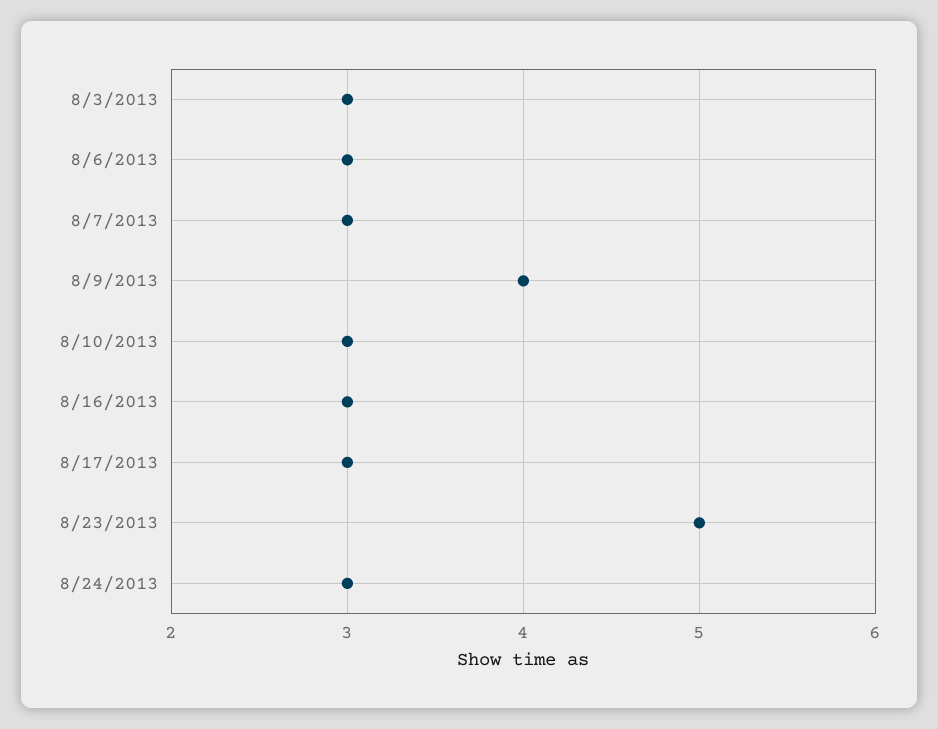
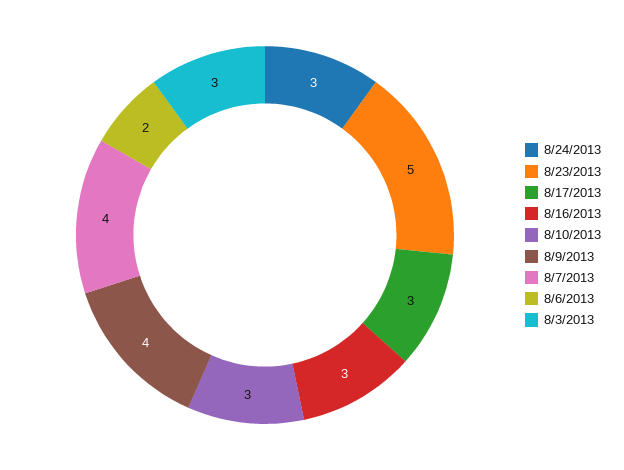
  {
    "8/3/2013": 3,
-   "8/6/2013": 3,
+   "8/6/2013": 2,
-   "8/7/2013": 3,
+   "8/7/2013": 4,
    "8/9/2013": 4,
    "8/10/2013": 3,
    "8/16/2013": 3,
    "8/17/2013": 3,
    "8/23/2013": 5,
    "8/24/2013": 3
  }

